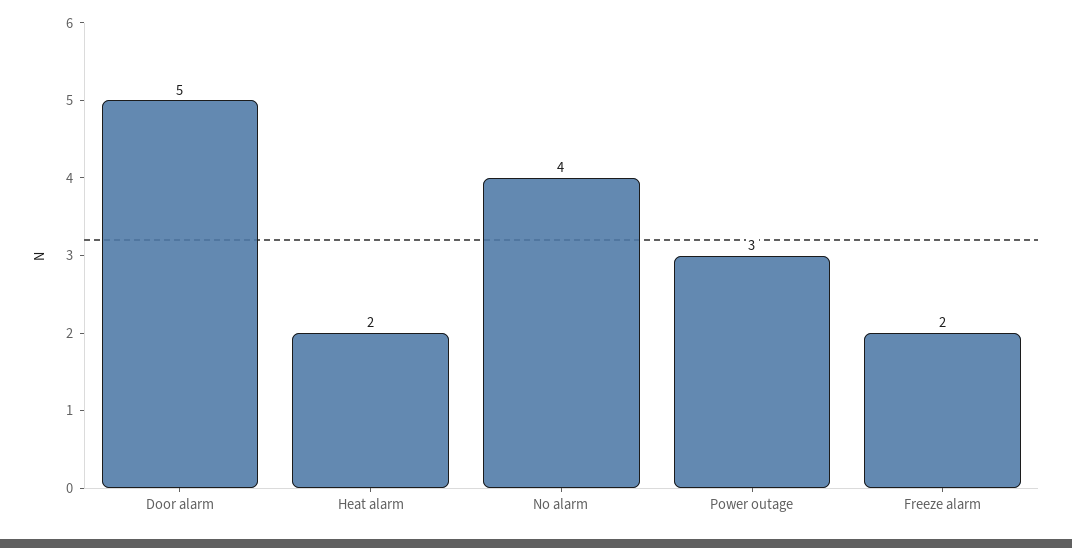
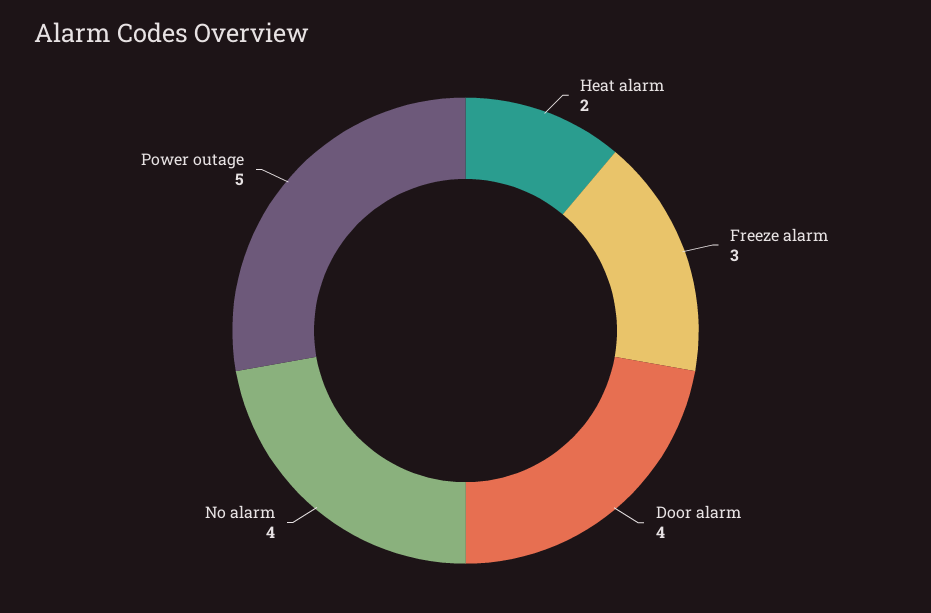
  {
-   "Door alarm": 5,
+   "Door alarm": 4,
    "Heat alarm": 2,
    "No alarm": 4,
-   "Power outage": 3,
+   "Power outage": 5,
-   "Freeze alarm": 2
+   "Freeze alarm": 3
  }

